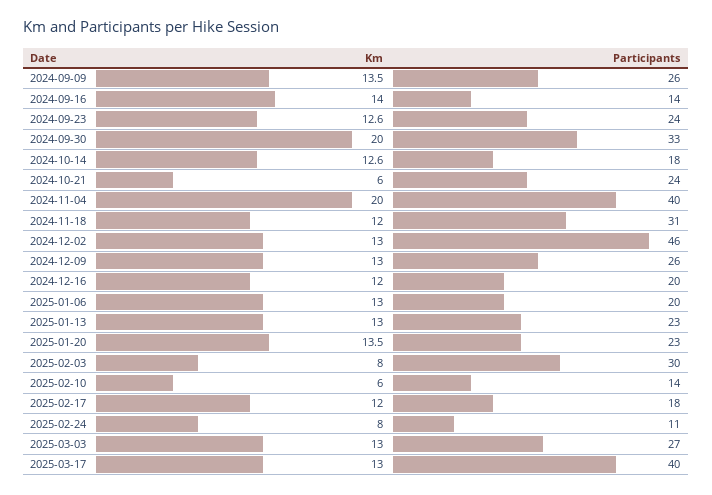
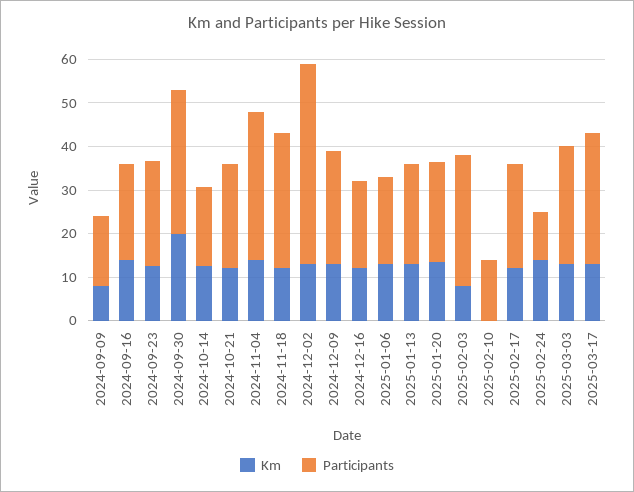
  {
    "Km": {
-     "2024-09-09": 13.5,
+     "2024-09-09": 8,
      "2024-09-16": 14,
      "2024-09-23": 12.6,
      "2024-09-30": 20,
      "2024-10-14": 12.6,
-     "2024-10-21": 6,
+     "2024-10-21": 12,
-     "2024-11-04": 20,
+     "2024-11-04": 14,
      "2024-11-18": 12,
      "2024-12-02": 13,
      "2024-12-09": 13,
      "2024-12-16": 12,
      "2025-01-06": 13,
      "2025-01-13": 13,
      "2025-01-20": 13.5,
      "2025-02-03": 8,
-     "2025-02-10": 6,
+     "2025-02-10": 0,
      "2025-02-17": 12,
-     "2025-02-24": 8,
+     "2025-02-24": 14,
      "2025-03-03": 13,
      "2025-03-17": 13
    },
    "Participants": {
-     "2024-09-09": 26,
+     "2024-09-09": 16,
-     "2024-09-16": 14,
+     "2024-09-16": 22,
      "2024-09-23": 24,
      "2024-09-30": 33,
      "2024-10-14": 18,
      "2024-10-21": 24,
-     "2024-11-04": 40,
+     "2024-11-04": 34,
      "2024-11-18": 31,
      "2024-12-02": 46,
      "2024-12-09": 26,
      "2024-12-16": 20,
      "2025-01-06": 20,
      "2025-01-13": 23,
      "2025-01-20": 23,
      "2025-02-03": 30,
      "2025-02-10": 14,
-     "2025-02-17": 18,
+     "2025-02-17": 24,
      "2025-02-24": 11,
      "2025-03-03": 27,
-     "2025-03-17": 40
+     "2025-03-17": 30
    }
  }

